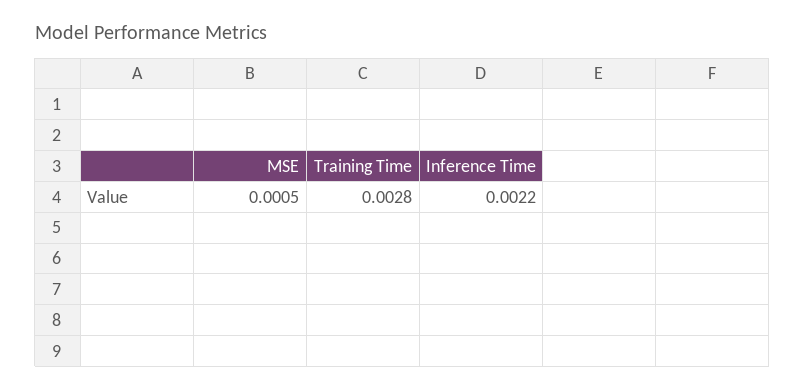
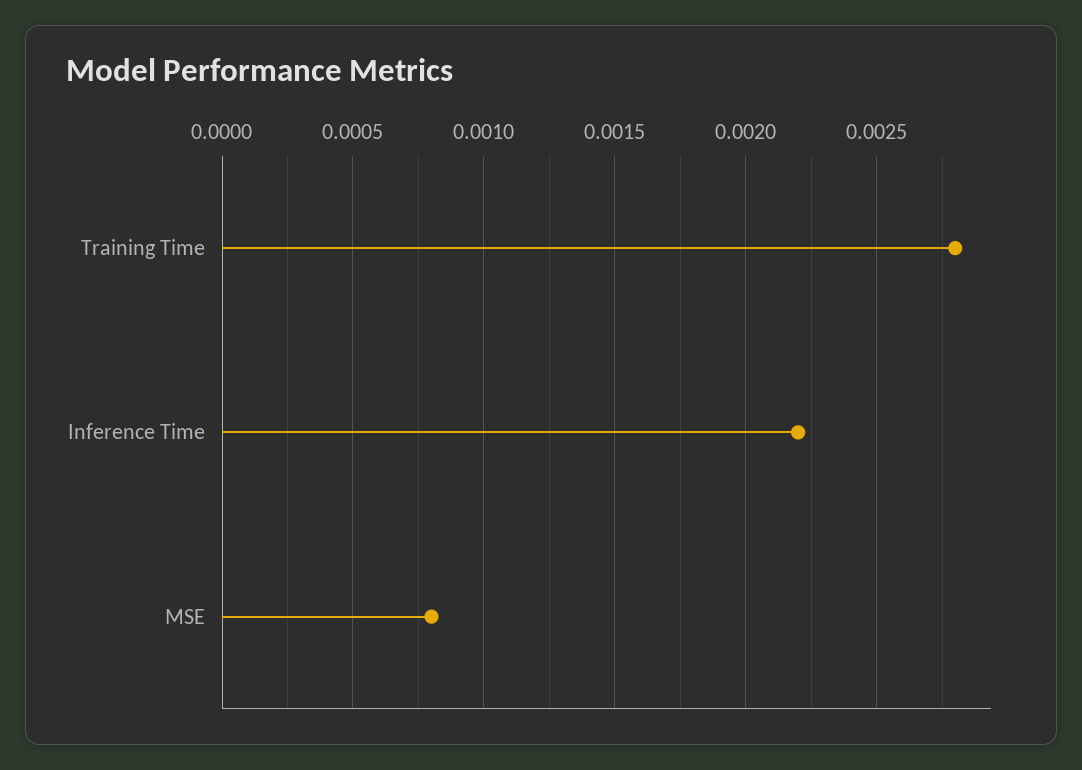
  {
-   "MSE": 0.0005,
+   "MSE": 0.0008,
    "Training Time": 0.0028,
    "Inference Time": 0.0022
  }

